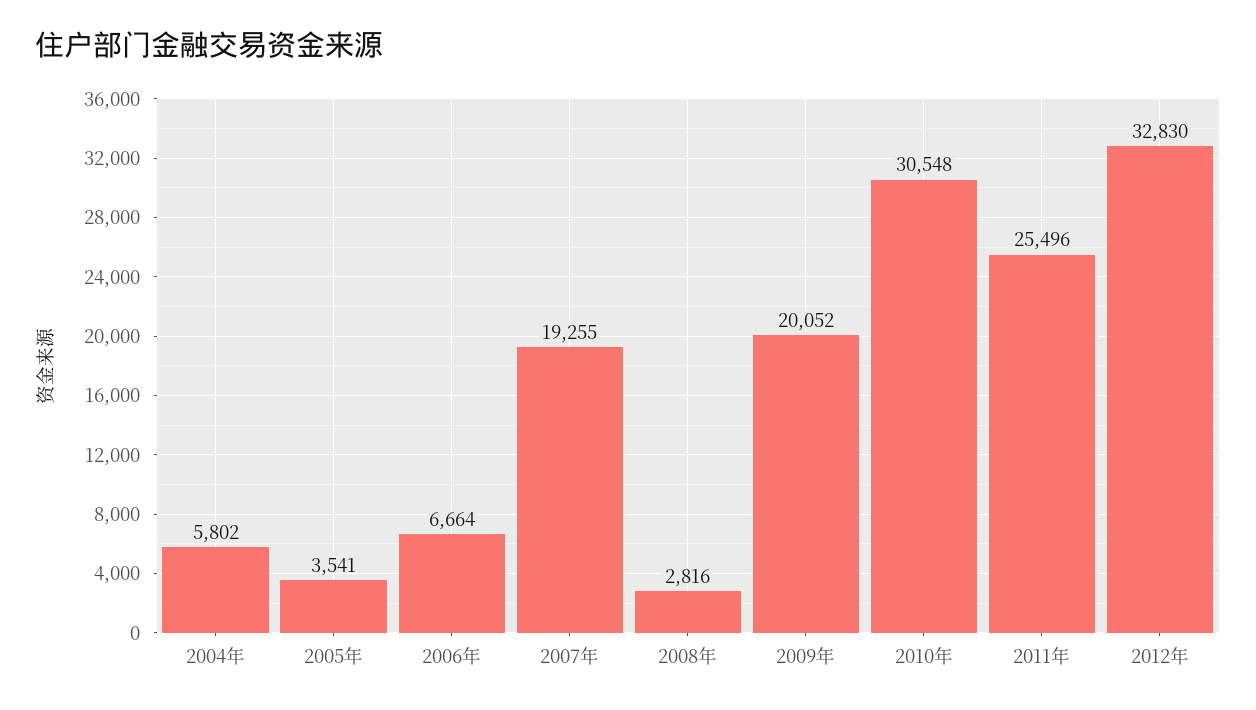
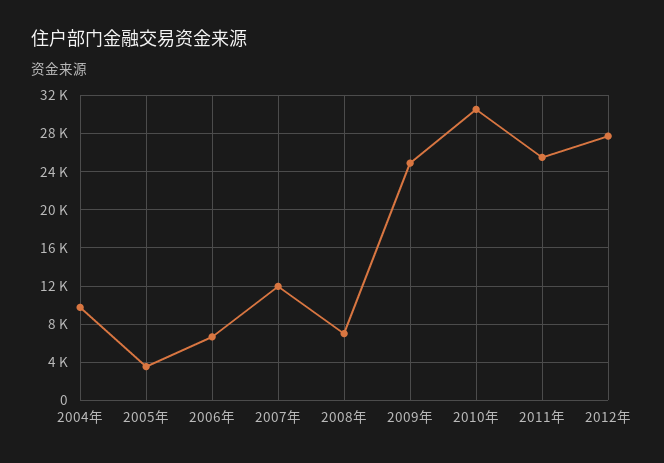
  {
-   "2004年": 5802,
+   "2004年": 10000,
    "2005年": 3541,
    "2006年": 6664,
-   "2007年": 19255,
+   "2007年": 12000,
-   "2008年": 2816,
+   "2008年": 7000,
-   "2009年": 20052,
+   "2009年": 25000,
    "2010年": 30548,
    "2011年": 25496,
-   "2012年": 32830
+   "2012年": 28000
  }

